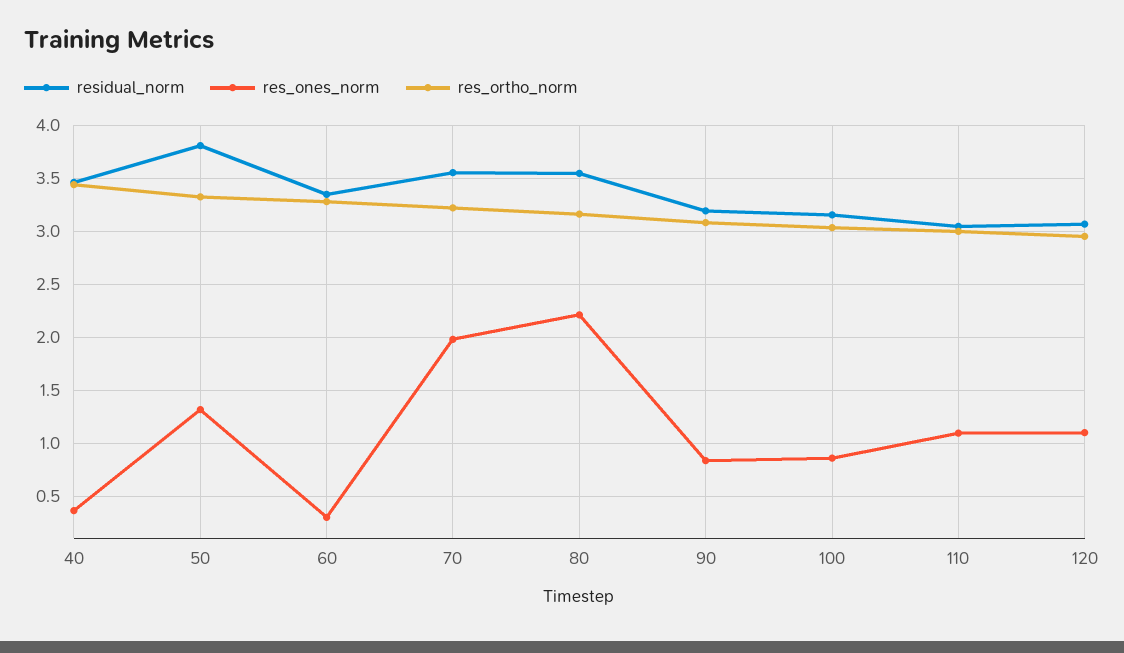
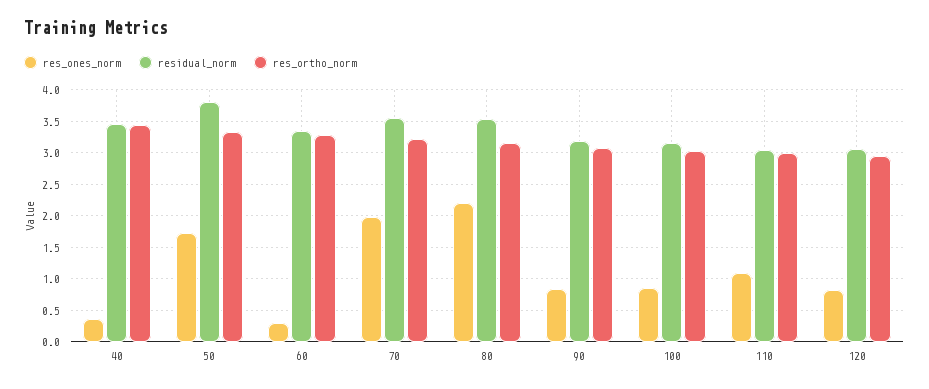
  {
    "residual_norm": {
      "40": 3.5,
      "50": 3.8,
      "60": 3.3,
      "70": 3.6,
      "80": 3.5,
      "90": 3.2,
      "100": 3.2,
      "110": 3,
      "120": 3.1
    },
    "res_ones_norm": {
      "40": 0.4,
-     "50": 1.3,
+     "50": 1.7,
      "60": 0.3,
      "70": 2,
      "80": 2.2,
      "90": 0.8,
      "100": 0.9,
      "110": 1.1,
-     "120": 1.1
+     "120": 0.8
    },
    "res_ortho_norm": {
      "40": 3.4,
      "50": 3.3,
      "60": 3.3,
      "70": 3.2,
      "80": 3.2,
      "90": 3.1,
      "100": 3,
      "110": 3,
      "120": 3
    }
  }

